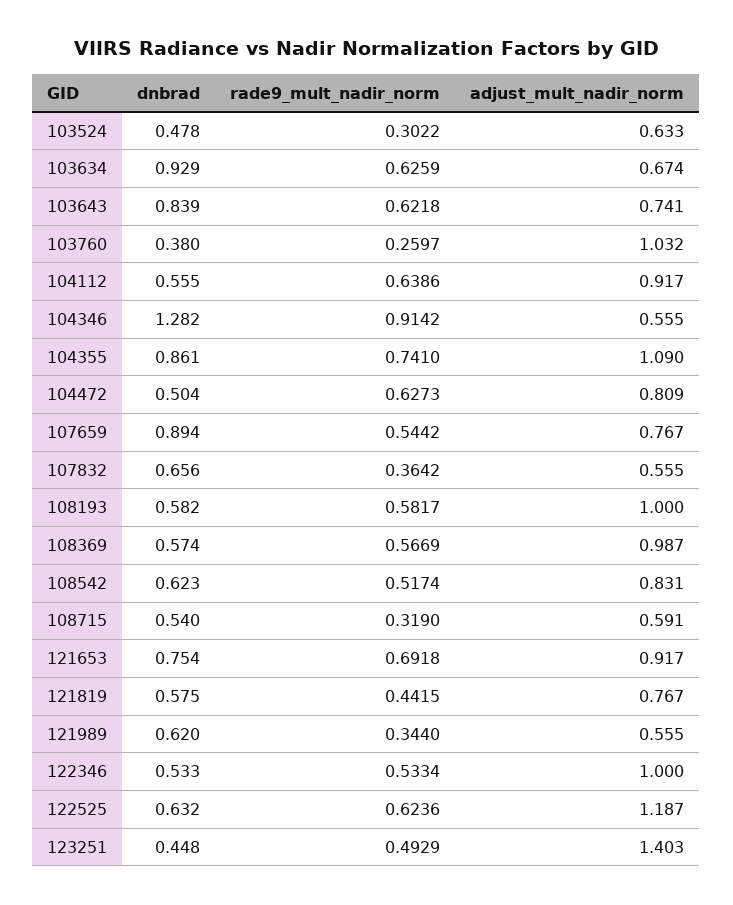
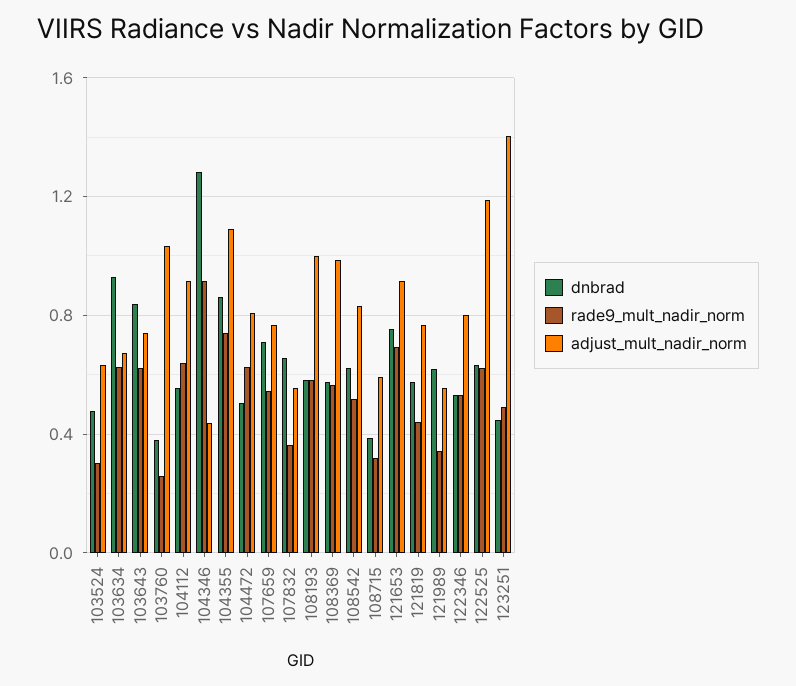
  {
    "dnbrad": {
      "103524": 0.478,
      "103634": 0.929,
      "103643": 0.839,
      "103760": 0.38,
      "104112": 0.555,
      "104346": 1.282,
      "104355": 0.861,
      "104472": 0.504,
-     "107659": 0.894,
+     "107659": 0.7,
      "107832": 0.656,
      "108193": 0.582,
      "108369": 0.574,
      "108542": 0.623,
-     "108715": 0.54,
+     "108715": 0.4,
      "121653": 0.754,
      "121819": 0.575,
      "121989": 0.62,
      "122346": 0.533,
      "122525": 0.632,
      "123251": 0.448
    },
    "rade9_mult_nadir_norm": {
      "103524": 0.3022,
      "103634": 0.6259,
      "103643": 0.6218,
      "103760": 0.2597,
      "104112": 0.6386,
      "104346": 0.9142,
      "104355": 0.741,
      "104472": 0.6273,
      "107659": 0.5442,
      "107832": 0.3642,
      "108193": 0.5817,
      "108369": 0.5669,
      "108542": 0.5174,
      "108715": 0.319,
      "121653": 0.6918,
      "121819": 0.4415,
      "121989": 0.344,
      "122346": 0.5334,
      "122525": 0.6236,
      "123251": 0.4929
    },
    "adjust_mult_nadir_norm": {
      "103524": 0.633,
      "103634": 0.674,
      "103643": 0.741,
      "103760": 1.032,
      "104112": 0.917,
-     "104346": 0.555,
+     "104346": 0.45,
      "104355": 1.09,
      "104472": 0.809,
      "107659": 0.767,
      "107832": 0.555,
      "108193": 1,
      "108369": 0.987,
      "108542": 0.831,
      "108715": 0.591,
      "121653": 0.917,
      "121819": 0.767,
      "121989": 0.555,
-     "122346": 1,
+     "122346": 0.8,
      "122525": 1.187,
      "123251": 1.403
    }
  }

